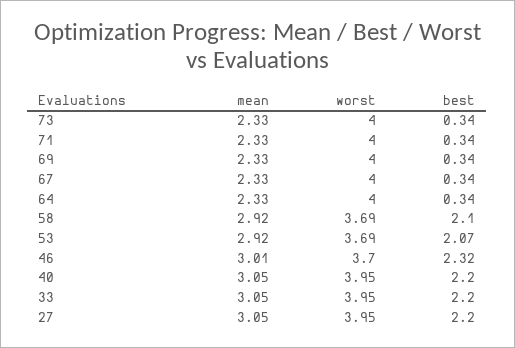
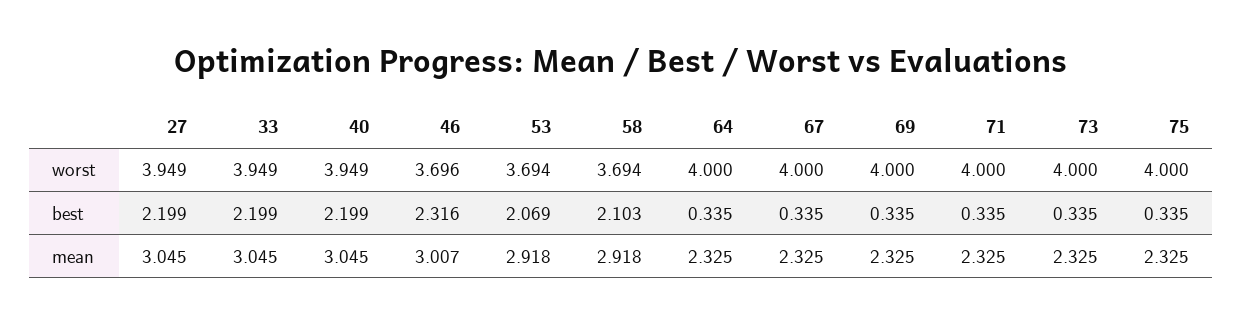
  {
    "mean": {
      "73": 2.325,
      "71": 2.325,
      "69": 2.325,
      "67": 2.325,
      "64": 2.325,
      "58": 2.918,
      "53": 2.918,
      "46": 3.007,
      "40": 3.045,
      "33": 3.045,
-     "27": 3.045
+     "27": 3.045,
+     "75": 2.325
    },
    "worst": {
      "73": 4,
      "71": 4,
      "69": 4,
      "67": 4,
      "64": 4,
      "58": 3.694,
      "53": 3.694,
      "46": 3.696,
      "40": 3.949,
      "33": 3.949,
-     "27": 3.949
+     "27": 3.949,
+     "75": 4
    },
    "best": {
      "73": 0.335,
      "71": 0.335,
      "69": 0.335,
      "67": 0.335,
      "64": 0.335,
      "58": 2.103,
      "53": 2.069,
      "46": 2.316,
      "40": 2.199,
      "33": 2.199,
-     "27": 2.199
+     "27": 2.199,
+     "75": 0.335
    }
  }

